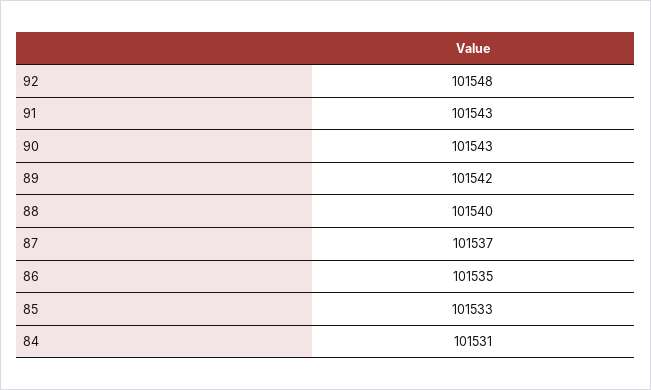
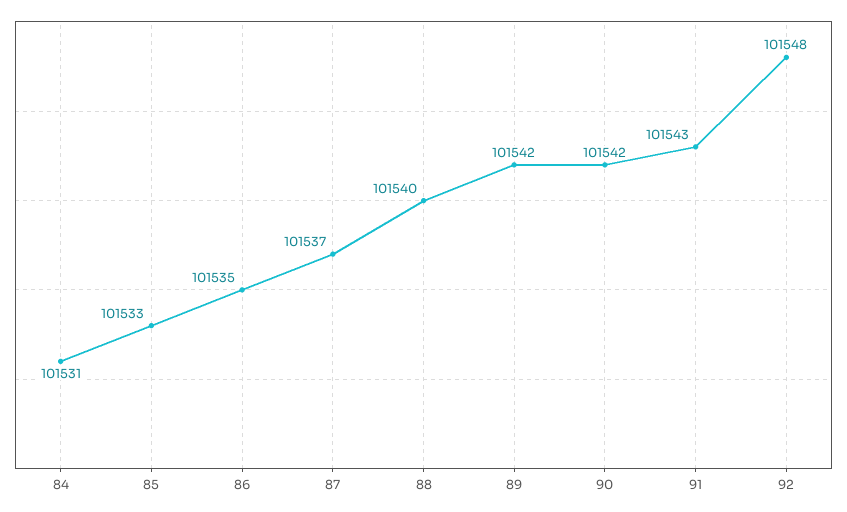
  {
    "92": 101548,
    "91": 101543,
-   "90": 101543,
+   "90": 101542,
    "89": 101542,
    "88": 101540,
    "87": 101537,
    "86": 101535,
    "85": 101533,
    "84": 101531
  }

